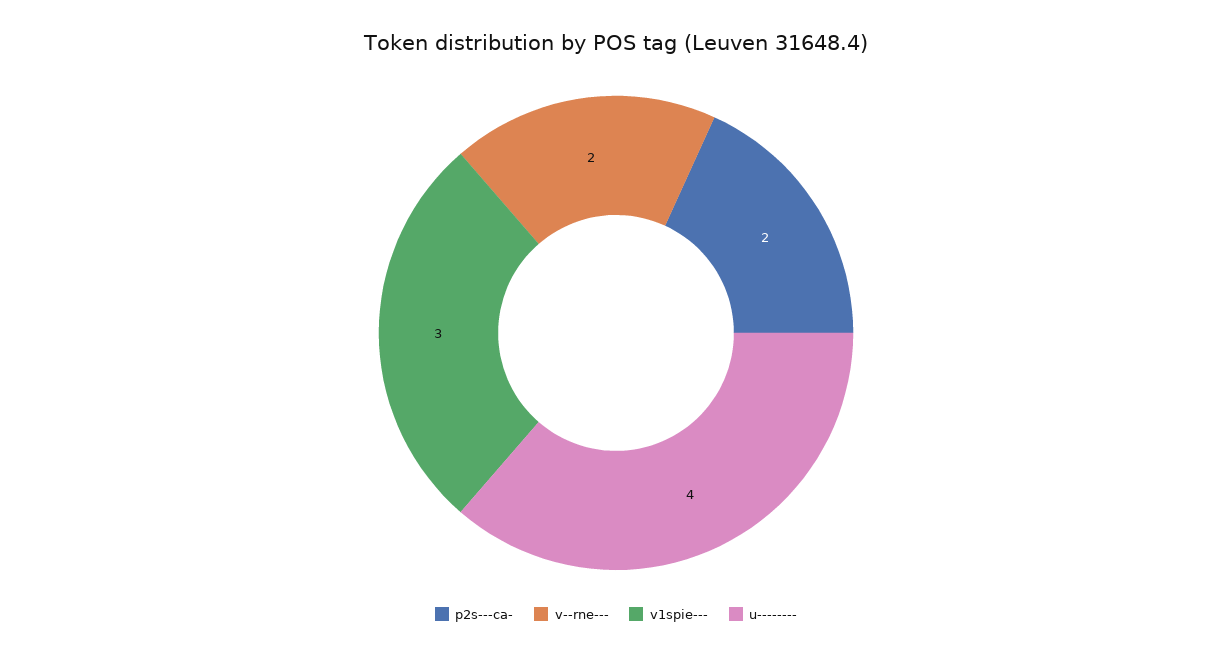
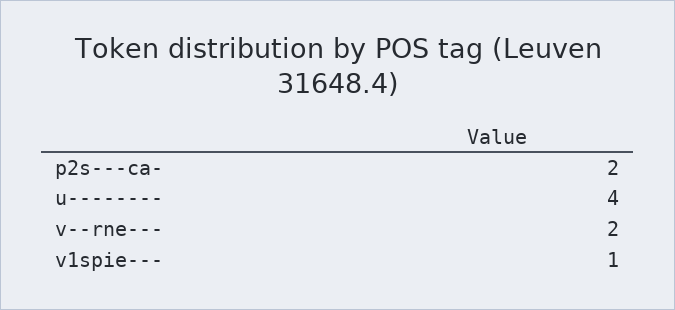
  {
    "p2s---ca-": 2,
    "v--rne---": 2,
-   "v1spie---": 3,
+   "v1spie---": 1,
    "u--------": 4
  }

